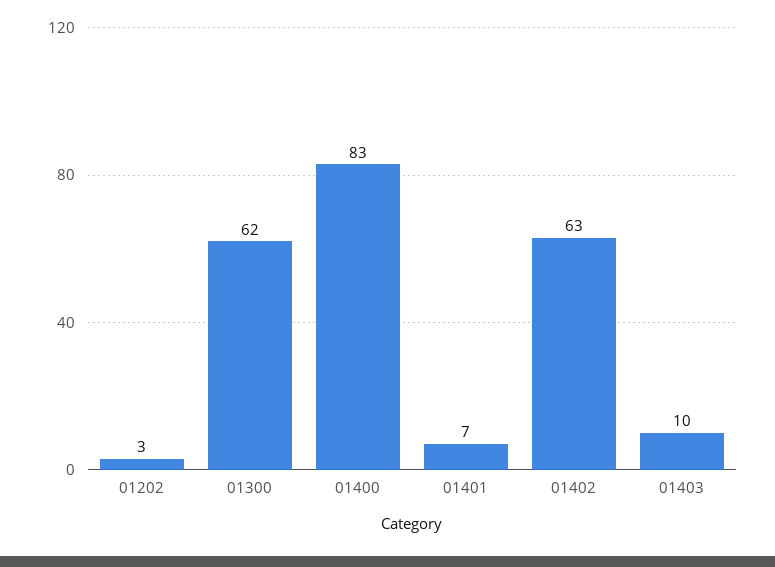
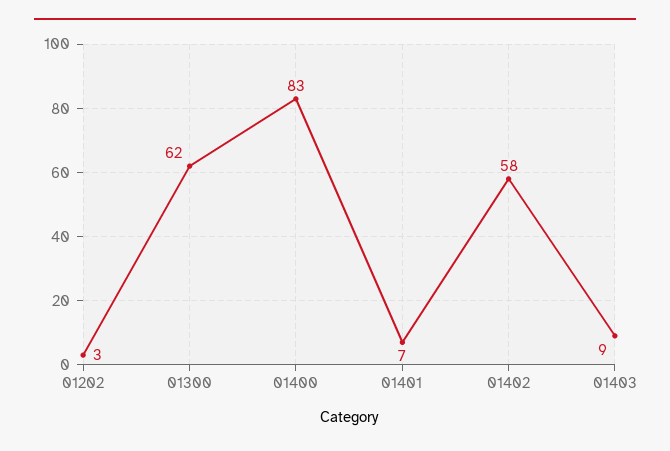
  {
    "01202": 3,
    "01300": 62,
    "01400": 83,
    "01401": 7,
-   "01402": 63,
+   "01402": 58,
-   "01403": 10
+   "01403": 9
  }

